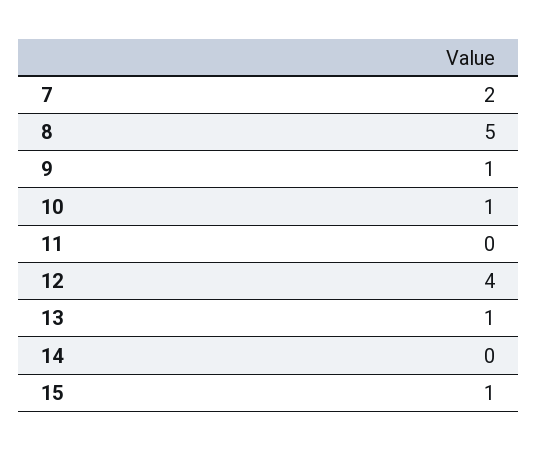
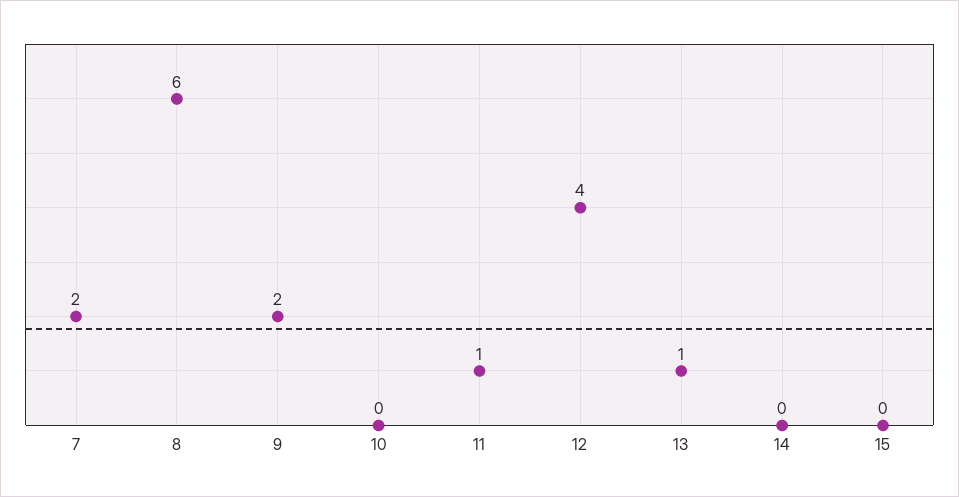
  {
    "7": 2,
-   "8": 5,
+   "8": 6,
-   "9": 1,
+   "9": 2,
-   "10": 1,
+   "10": 0,
-   "11": 0,
+   "11": 1,
    "12": 4,
    "13": 1,
    "14": 0,
-   "15": 1
+   "15": 0
  }

